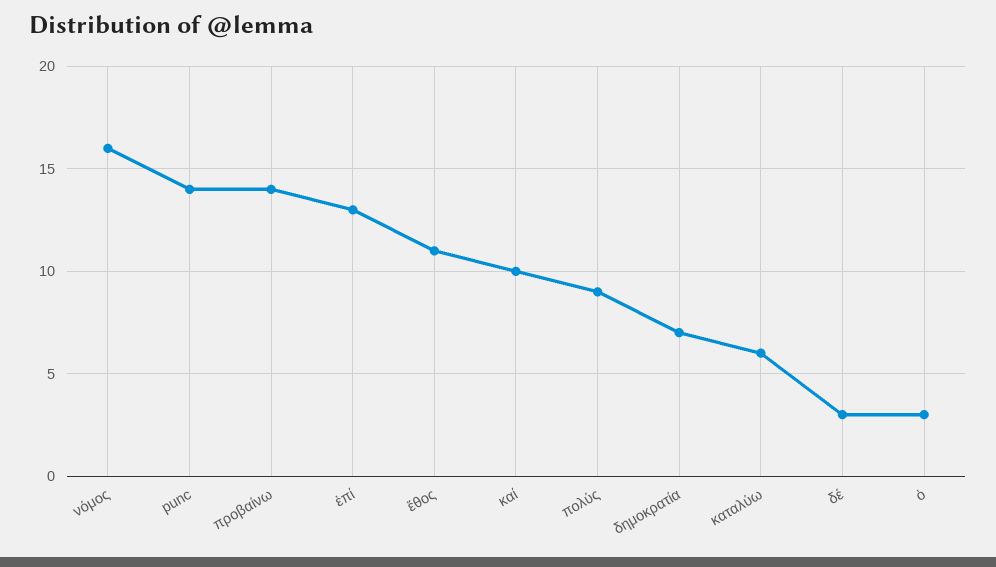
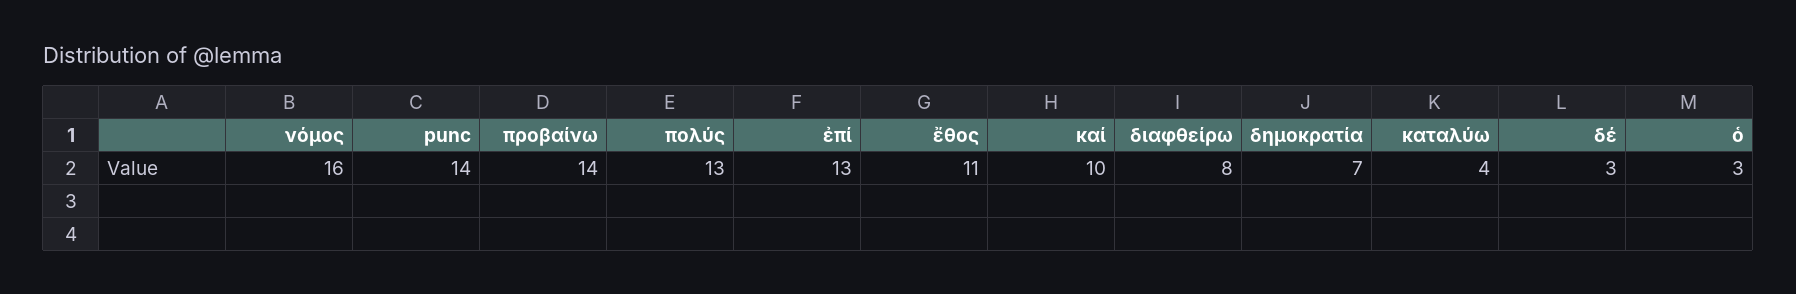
  {
    "νόμος": 16,
    "punc": 14,
    "προβαίνω": 14,
    "ἐπί": 13,
    "ἔθος": 11,
    "καί": 10,
-   "πολύς": 9,
+   "πολύς": 13,
    "δημοκρατία": 7,
-   "καταλύω": 6,
+   "καταλύω": 4,
    "δέ": 3,
-   "ὁ": 3
+   "ὁ": 3,
+   "διαφθείρω": 8
  }

